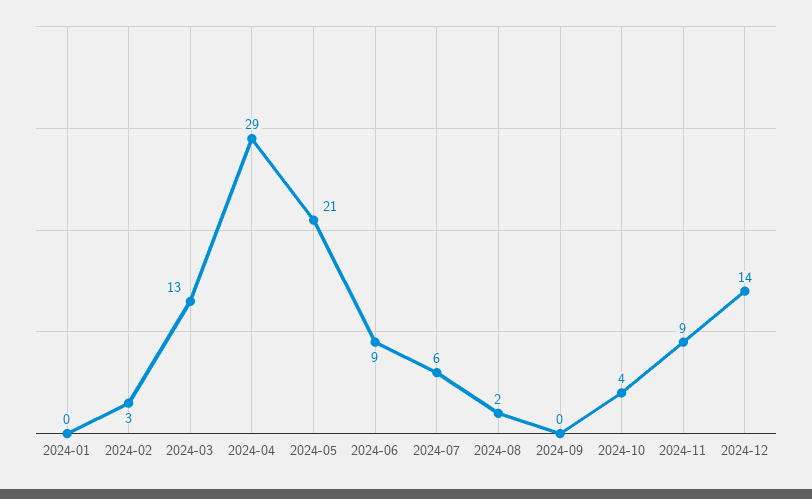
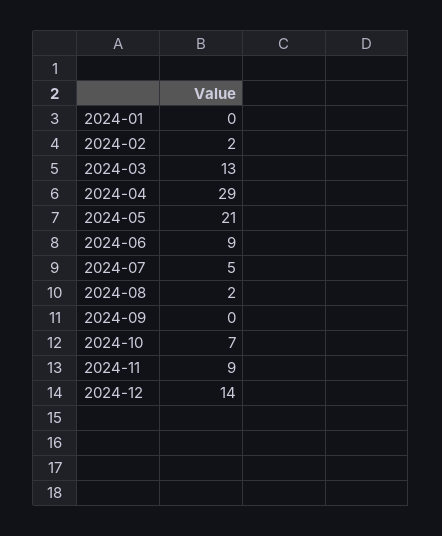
  {
    "2024-01": 0,
-   "2024-02": 3,
+   "2024-02": 2,
    "2024-03": 13,
    "2024-04": 29,
    "2024-05": 21,
    "2024-06": 9,
-   "2024-07": 6,
+   "2024-07": 5,
    "2024-08": 2,
    "2024-09": 0,
-   "2024-10": 4,
+   "2024-10": 7,
    "2024-11": 9,
    "2024-12": 14
  }

